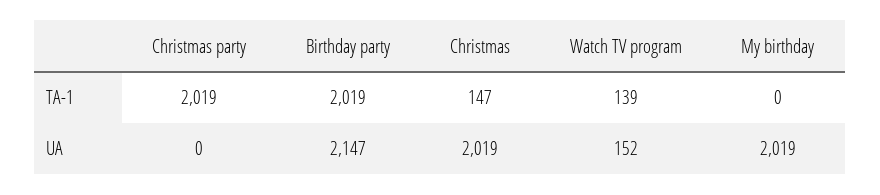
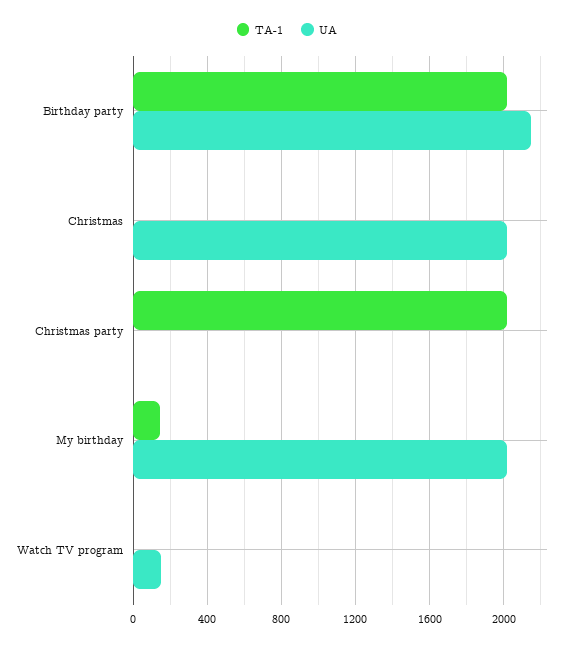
  {
    "TA-1": {
      "Christmas party": 2019,
      "Birthday party": 2019,
-     "Christmas": 147,
+     "Christmas": 0,
-     "Watch TV program": 139,
+     "Watch TV program": 0,
-     "My birthday": 0
+     "My birthday": 150
    },
    "UA": {
      "Christmas party": 0,
      "Birthday party": 2147,
      "Christmas": 2019,
      "Watch TV program": 152,
      "My birthday": 2019
    }
  }

